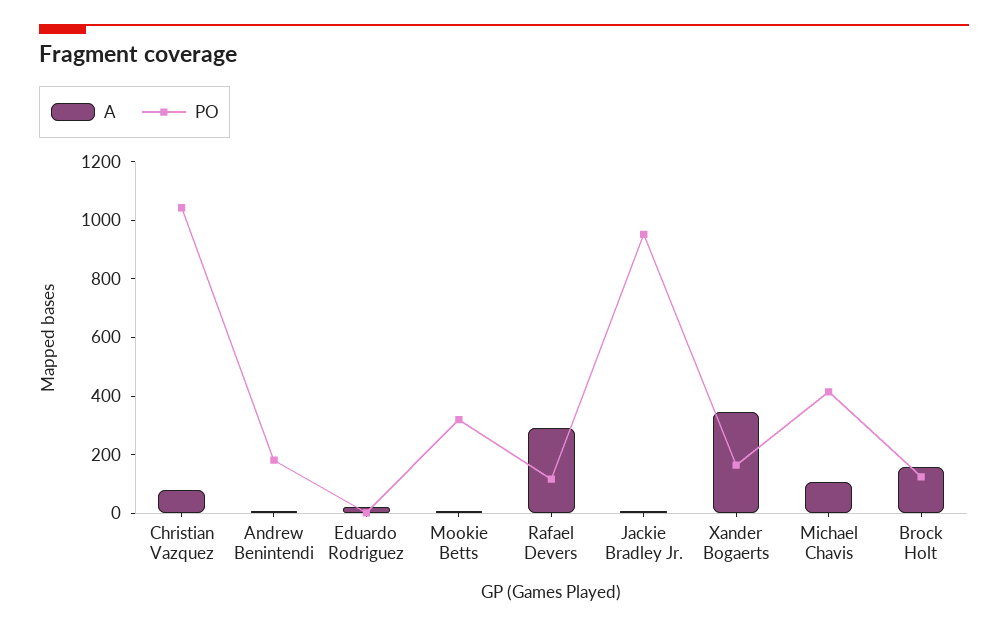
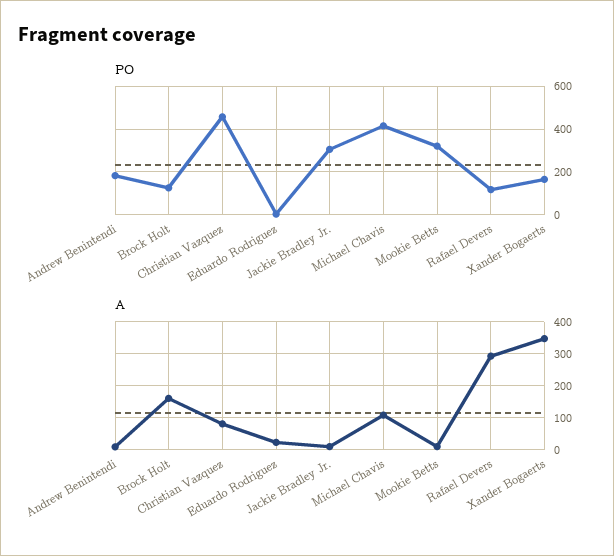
  {
    "A": {
      "Christian Vazquez": 80,
      "Andrew Benintendi": 0,
      "Eduardo Rodriguez": 20,
      "Mookie Betts": 20,
      "Rafael Devers": 300,
      "Jackie Bradley Jr.": 20,
      "Xander Bogaerts": 340,
      "Michael Chavis": 100,
      "Brock Holt": 160
    },
    "PO": {
-     "Christian Vazquez": 1050,
+     "Christian Vazquez": 450,
      "Andrew Benintendi": 200,
      "Eduardo Rodriguez": 0,
      "Mookie Betts": 300,
      "Rafael Devers": 100,
-     "Jackie Bradley Jr.": 950,
+     "Jackie Bradley Jr.": 300,
      "Xander Bogaerts": 150,
      "Michael Chavis": 400,
      "Brock Holt": 150
    }
  }

